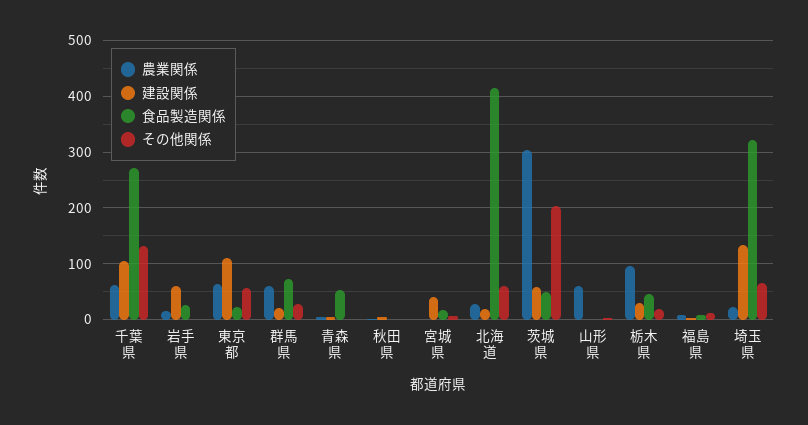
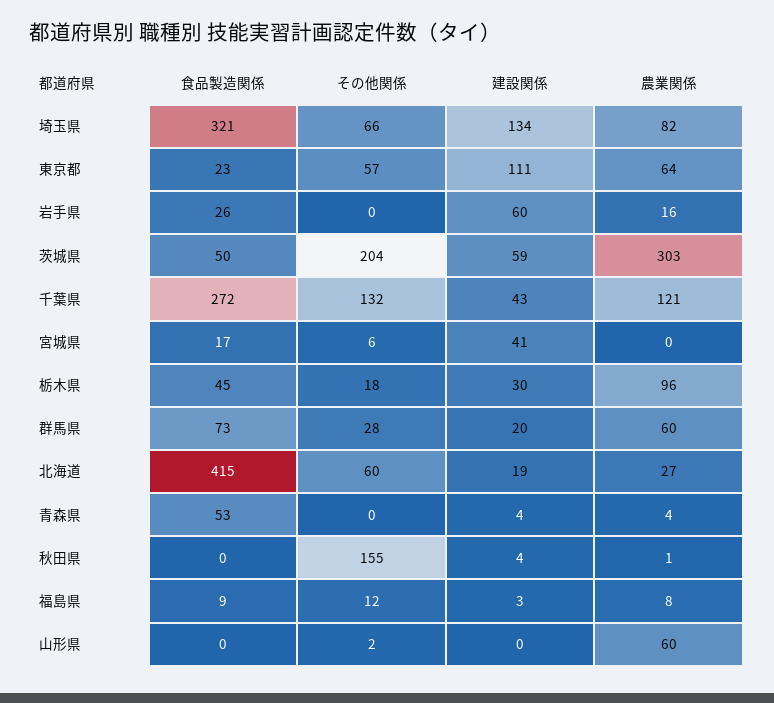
  {
    "農業関係": {
-     "千葉県": 60,
+     "千葉県": 121,
      "岩手県": 16,
      "東京都": 64,
      "群馬県": 60,
      "青森県": 4,
      "秋田県": 1,
      "宮城県": 0,
      "北海道": 27,
      "茨城県": 303,
      "山形県": 60,
      "栃木県": 96,
      "福島県": 8,
-     "埼玉県": 20
+     "埼玉県": 82
    },
    "建設関係": {
-     "千葉県": 100,
+     "千葉県": 43,
      "岩手県": 60,
      "東京都": 111,
      "群馬県": 20,
      "青森県": 4,
      "秋田県": 4,
      "宮城県": 41,
      "北海道": 19,
      "茨城県": 59,
      "山形県": 0,
      "栃木県": 30,
      "福島県": 3,
      "埼玉県": 134
    },
    "食品製造関係": {
      "千葉県": 272,
      "岩手県": 26,
      "東京都": 23,
      "群馬県": 73,
      "青森県": 53,
      "秋田県": 0,
      "宮城県": 17,
      "北海道": 415,
      "茨城県": 50,
      "山形県": 0,
      "栃木県": 45,
      "福島県": 9,
      "埼玉県": 321
    },
    "その他関係": {
      "千葉県": 132,
      "岩手県": 0,
      "東京都": 57,
      "群馬県": 28,
      "青森県": 0,
-     "秋田県": 0,
+     "秋田県": 155,
      "宮城県": 6,
      "北海道": 60,
      "茨城県": 204,
      "山形県": 2,
      "栃木県": 18,
      "福島県": 12,
      "埼玉県": 66
    }
  }

